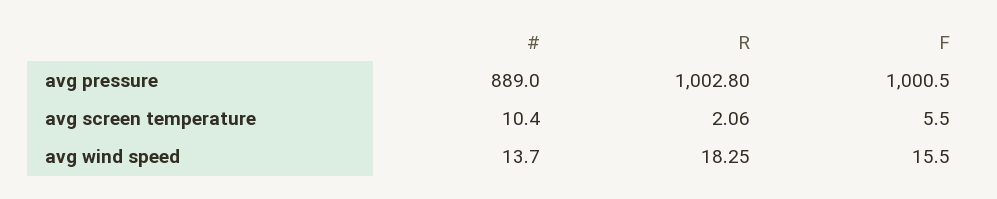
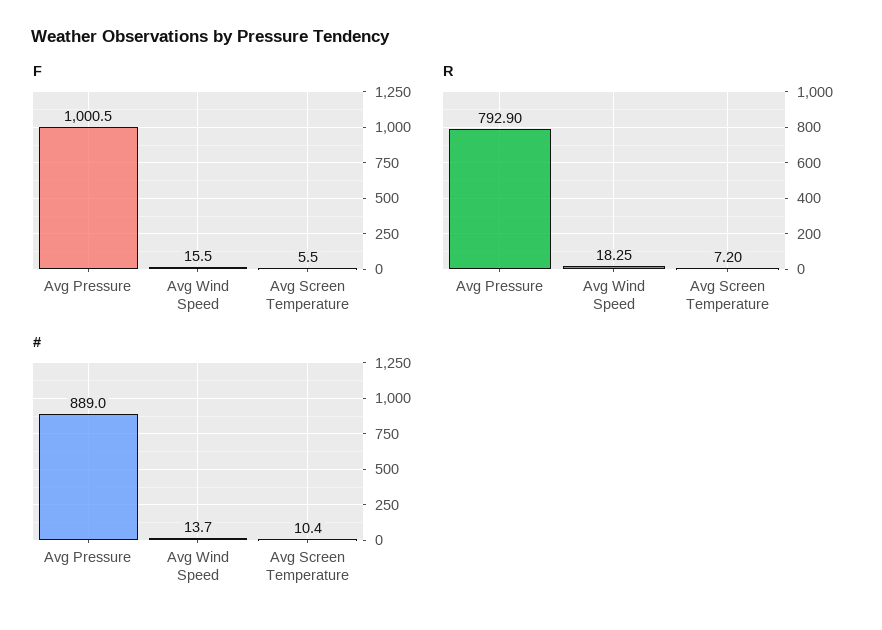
  {
    "#": {
      "avg pressure": 889,
      "avg screen temperature": 10.4,
      "avg wind speed": 13.7
    },
    "R": {
-     "avg pressure": 1002.8,
+     "avg pressure": 792.9,
-     "avg screen temperature": 2.06,
+     "avg screen temperature": 7.2,
      "avg wind speed": 18.25
    },
    "F": {
      "avg pressure": 1000.5,
      "avg screen temperature": 5.5,
      "avg wind speed": 15.5
    }
  }

